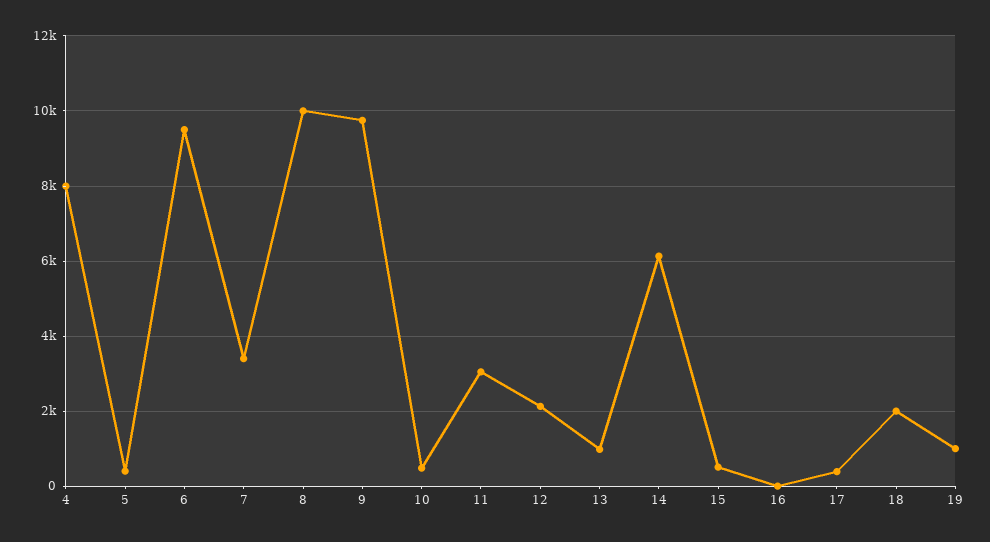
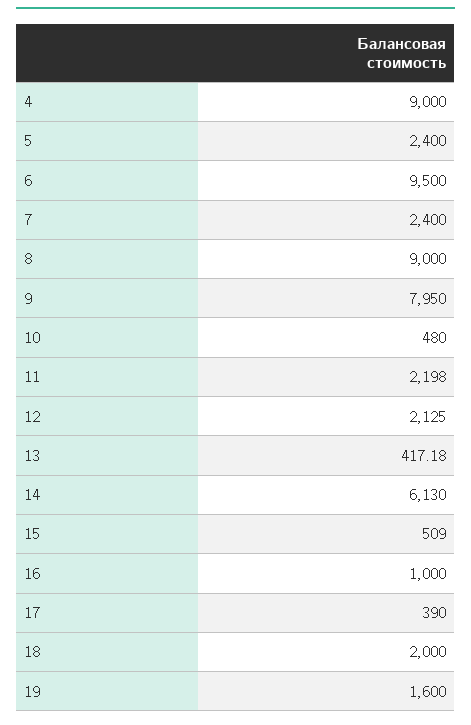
  {
-   "4": 8000,
+   "4": 9000,
-   "5": 400,
+   "5": 2400,
    "6": 9500,
-   "7": 3400,
+   "7": 2400,
-   "8": 10000,
+   "8": 9000,
-   "9": 9800,
+   "9": 7950,
    "10": 480,
-   "11": 3000,
+   "11": 2198,
    "12": 2125,
-   "13": 1000,
+   "13": 417.18,
    "14": 6130,
    "15": 509,
-   "16": 0,
+   "16": 1000,
    "17": 390,
    "18": 2000,
-   "19": 1000
+   "19": 1600
  }

